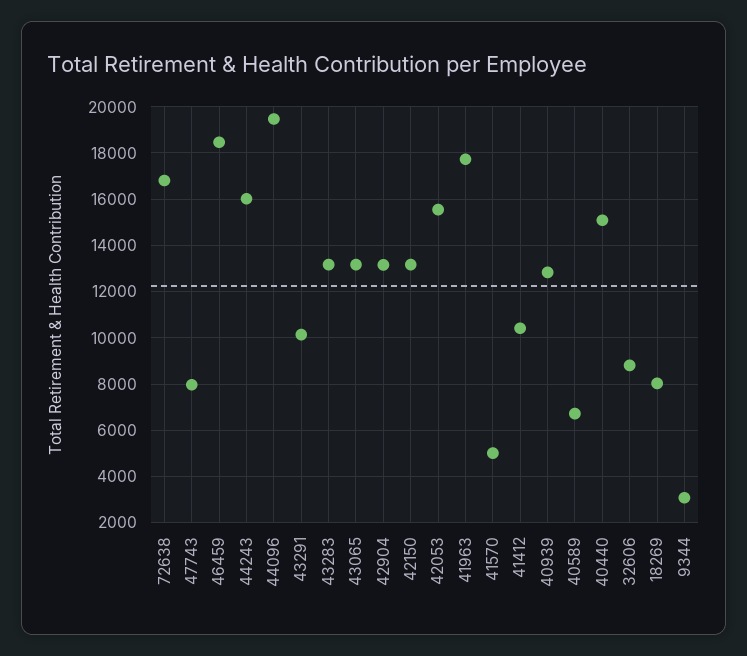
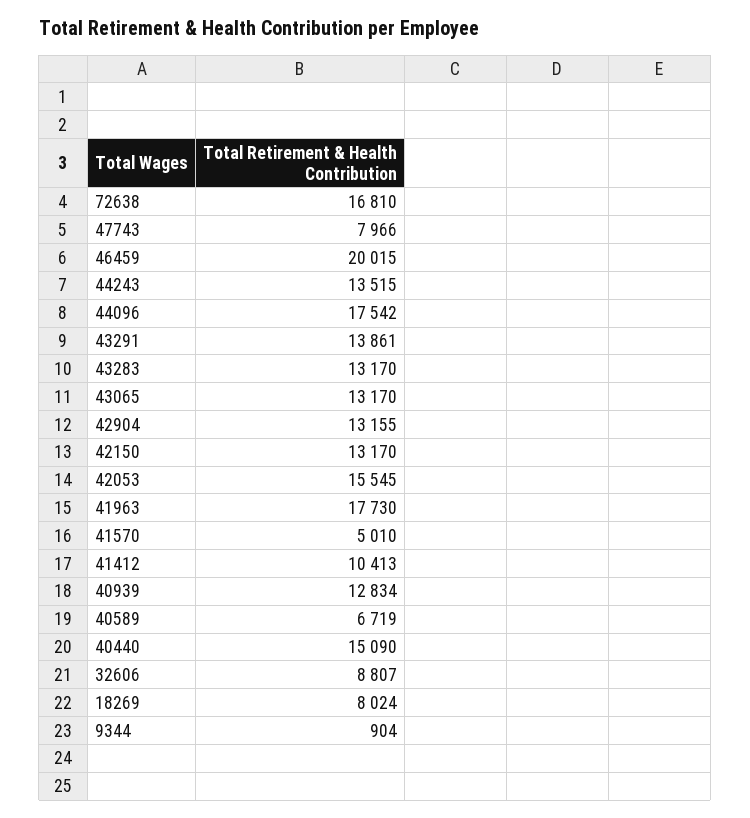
  {
    "72638": 16810,
    "47743": 7966,
-   "46459": 18500,
+   "46459": 20015,
-   "44243": 16000,
+   "44243": 13515,
-   "44096": 19500,
+   "44096": 17542,
-   "43291": 10000,
+   "43291": 13861,
    "43283": 13170,
    "43065": 13170,
    "42904": 13155,
    "42150": 13170,
    "42053": 15545,
    "41963": 17730,
    "41570": 5010,
    "41412": 10413,
    "40939": 12834,
    "40589": 6719,
    "40440": 15090,
    "32606": 8807,
    "18269": 8024,
-   "9344": 3000
+   "9344": 904
  }

